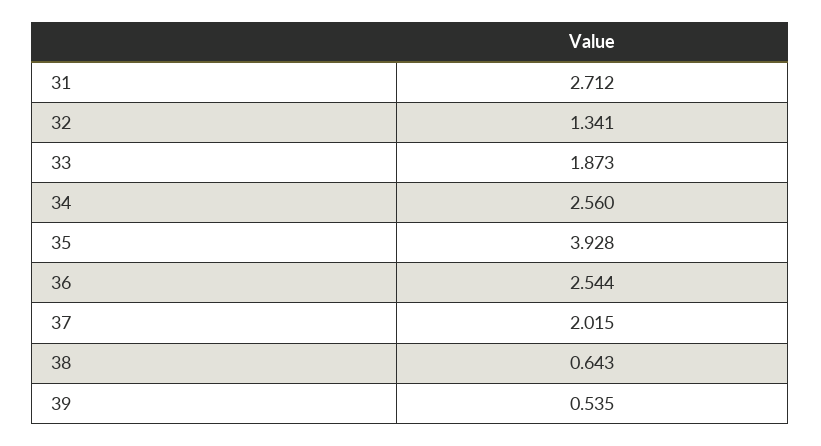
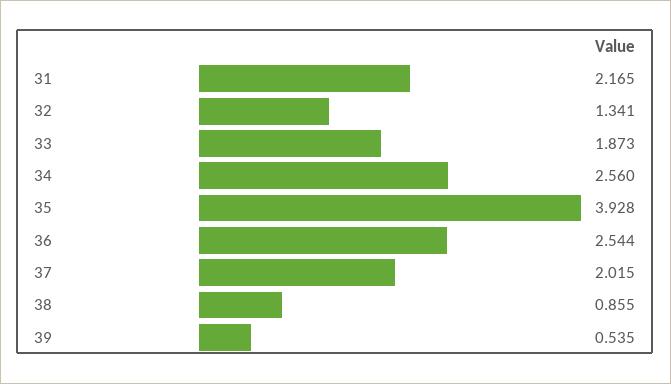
  {
-   "31": 2.712,
+   "31": 2.165,
    "32": 1.341,
    "33": 1.873,
    "34": 2.56,
    "35": 3.928,
    "36": 2.544,
    "37": 2.015,
-   "38": 0.643,
+   "38": 0.855,
    "39": 0.535
  }

